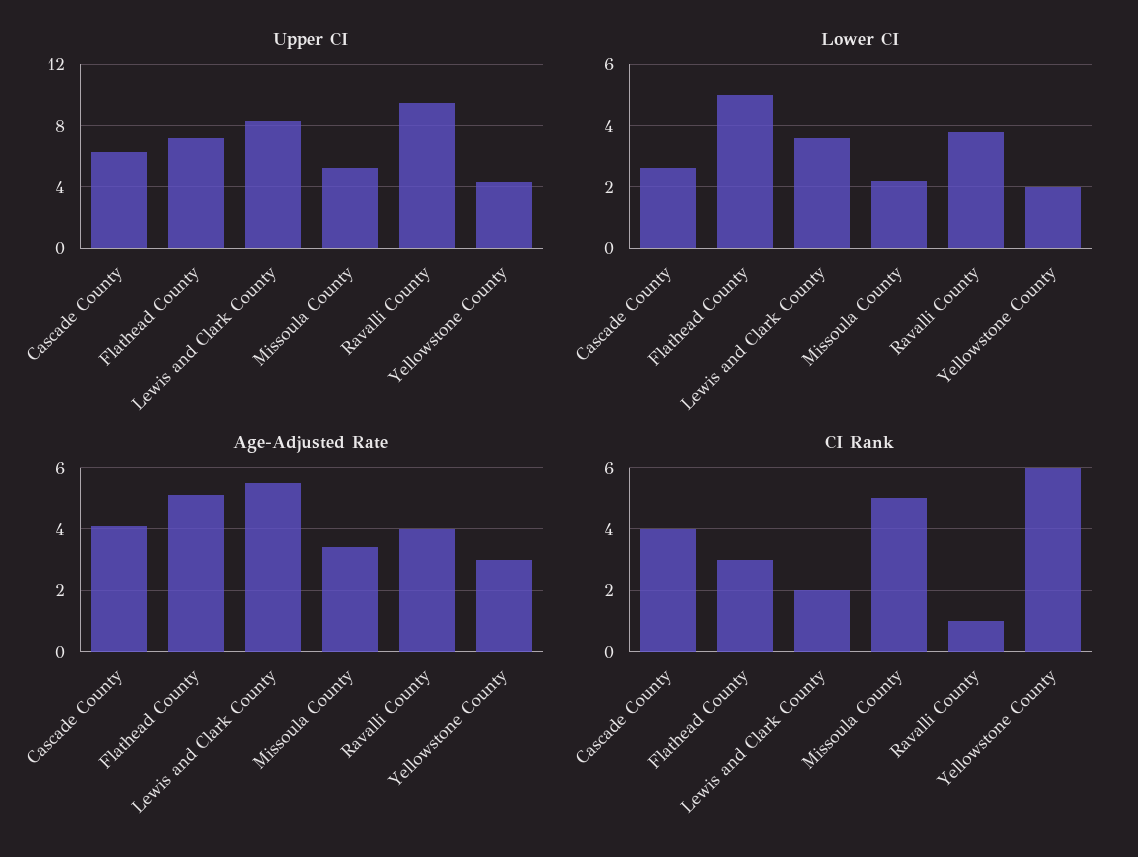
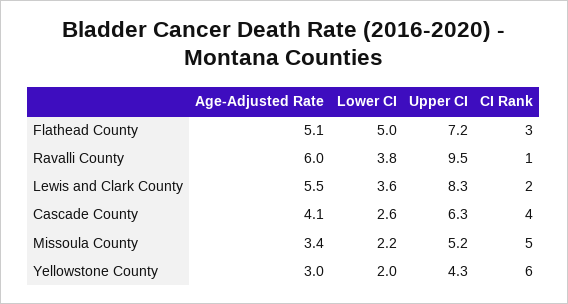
  {
    "Upper CI": {
      "Cascade County": 6.3,
      "Flathead County": 7.2,
      "Lewis and Clark County": 8.3,
      "Missoula County": 5.2,
      "Ravalli County": 9.5,
      "Yellowstone County": 4.3
    },
    "Lower CI": {
      "Cascade County": 2.6,
      "Flathead County": 5,
      "Lewis and Clark County": 3.6,
      "Missoula County": 2.2,
      "Ravalli County": 3.8,
      "Yellowstone County": 2
    },
    "Age-Adjusted Rate": {
      "Cascade County": 4.1,
      "Flathead County": 5.1,
      "Lewis and Clark County": 5.5,
      "Missoula County": 3.4,
-     "Ravalli County": 4,
+     "Ravalli County": 6,
      "Yellowstone County": 3
    },
    "CI Rank": {
      "Cascade County": 4,
      "Flathead County": 3,
      "Lewis and Clark County": 2,
      "Missoula County": 5,
      "Ravalli County": 1,
      "Yellowstone County": 6
    }
  }

